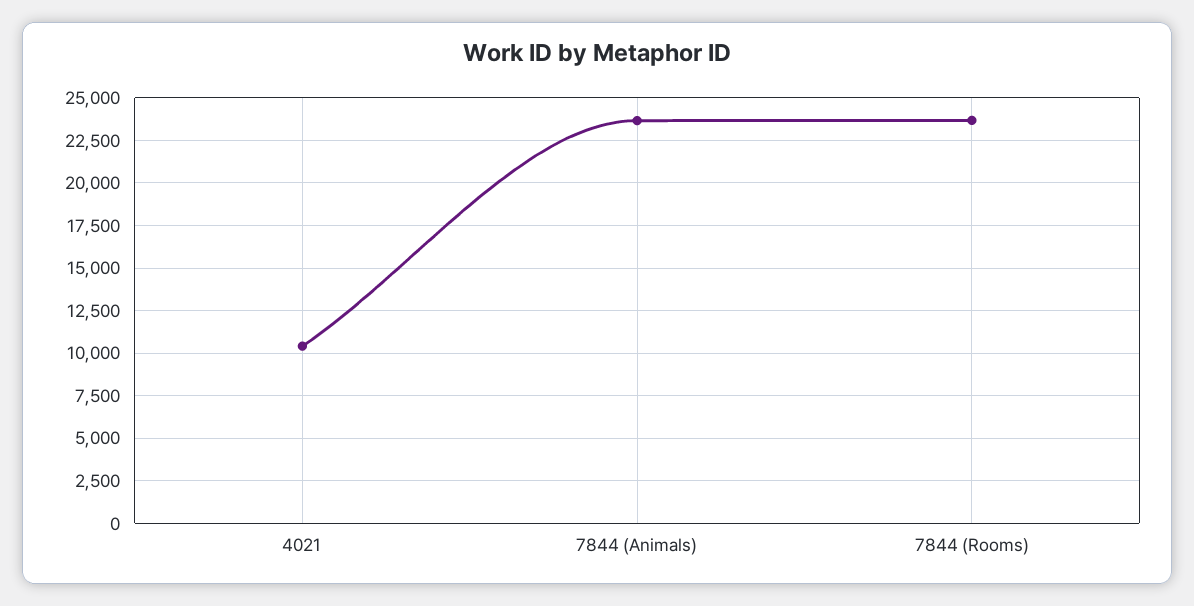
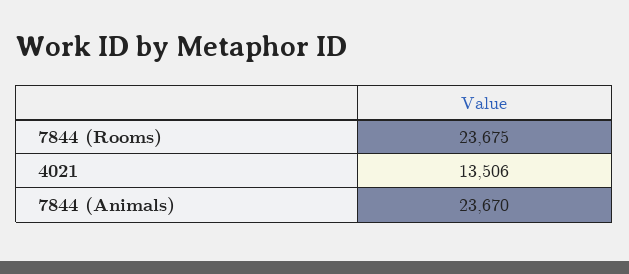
  {
-   "4021": 10500,
+   "4021": 13506,
    "7844 (Animals)": 23670,
    "7844 (Rooms)": 23675
  }

